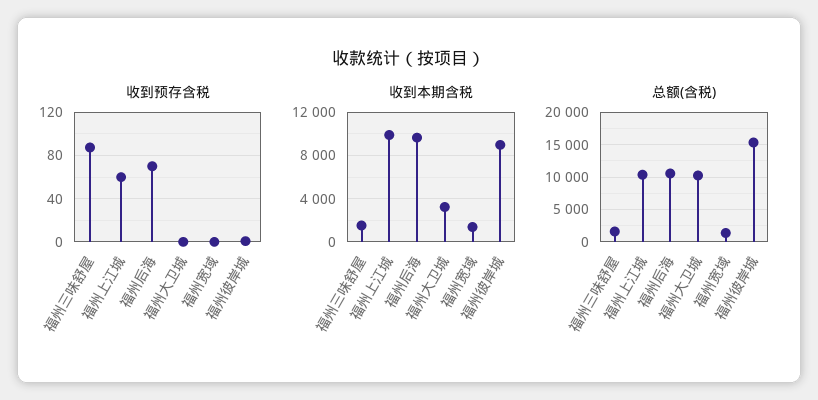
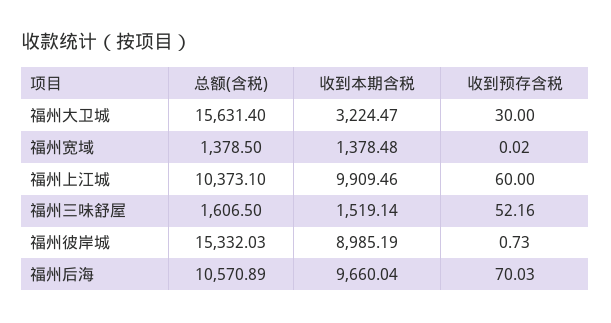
  {
    "收到预存含税": {
-     "福州三味舒屋": 90,
+     "福州三味舒屋": 52.16,
      "福州上江城": 60,
      "福州后海": 70.03,
-     "福州大卫城": 0,
+     "福州大卫城": 30,
      "福州宽域": 0.02,
      "福州彼岸城": 0.73
    },
    "收到本期含税": {
      "福州三味舒屋": 1519.14,
      "福州上江城": 9909.46,
      "福州后海": 9660.04,
      "福州大卫城": 3224.47,
      "福州宽域": 1378.48,
      "福州彼岸城": 8985.19
    },
    "总额(含税)": {
      "福州三味舒屋": 1606.5,
      "福州上江城": 10373.1,
      "福州后海": 10570.89,
-     "福州大卫城": 10000,
+     "福州大卫城": 15631.4,
      "福州宽域": 1378.5,
      "福州彼岸城": 15332.03
    }
  }

